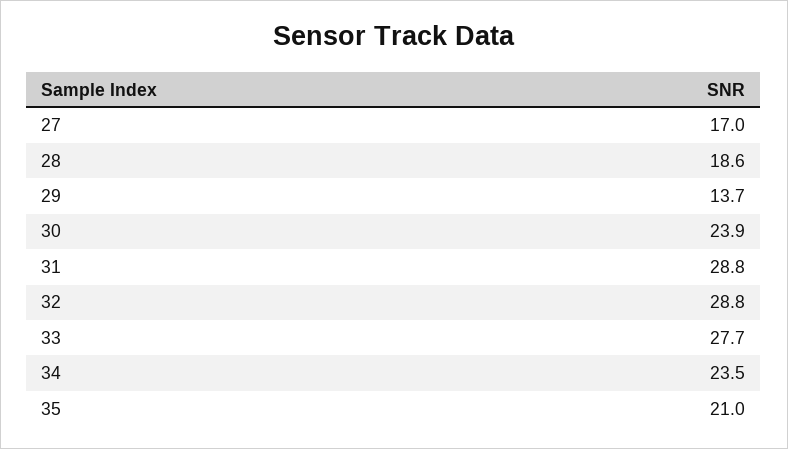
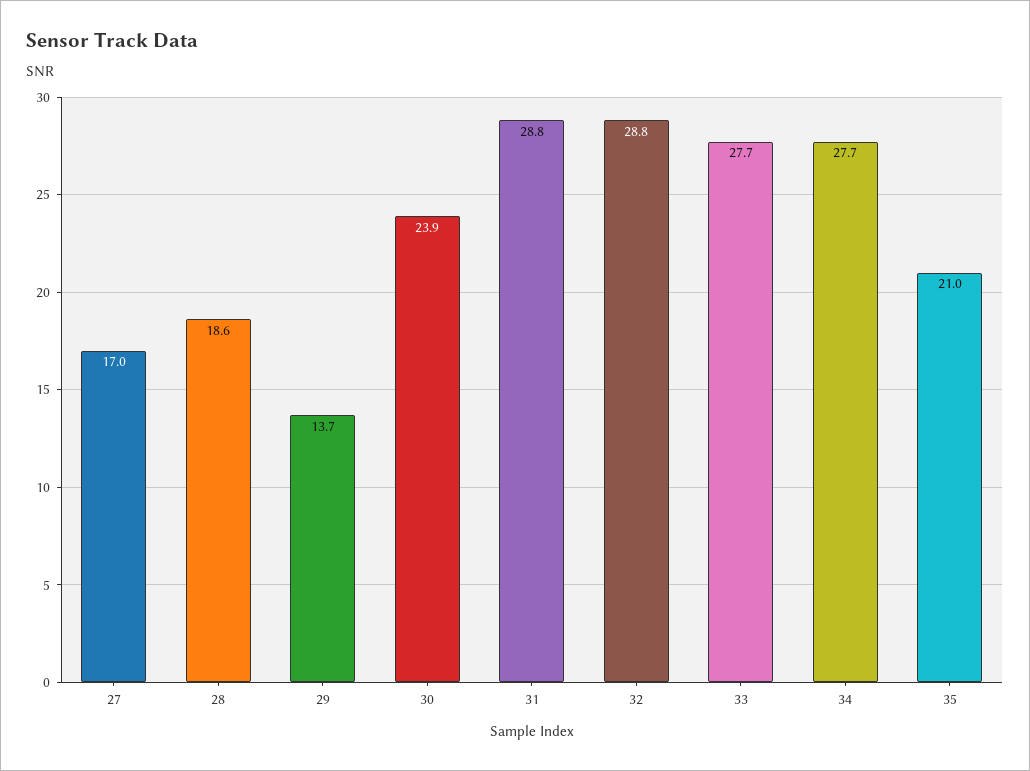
  {
    "27": 17,
    "28": 18.6,
    "29": 13.7,
    "30": 23.9,
    "31": 28.8,
    "32": 28.8,
    "33": 27.7,
-   "34": 23.5,
+   "34": 27.7,
    "35": 21
  }

